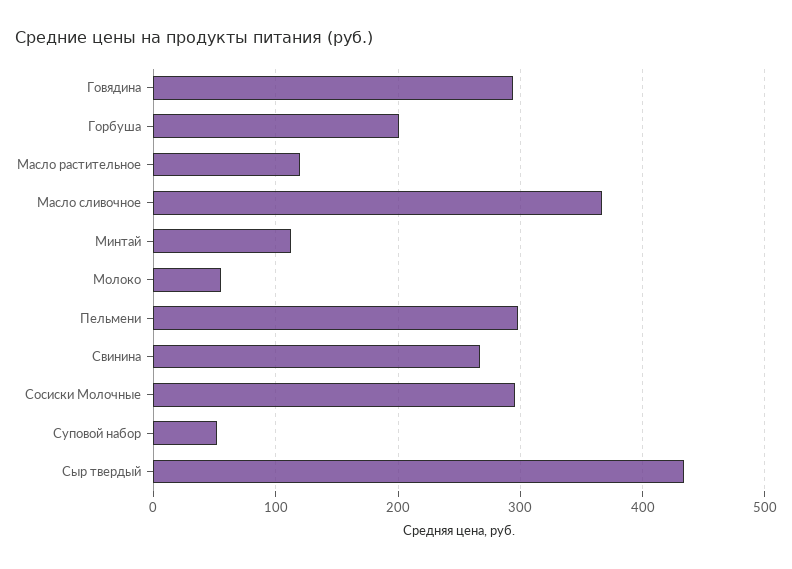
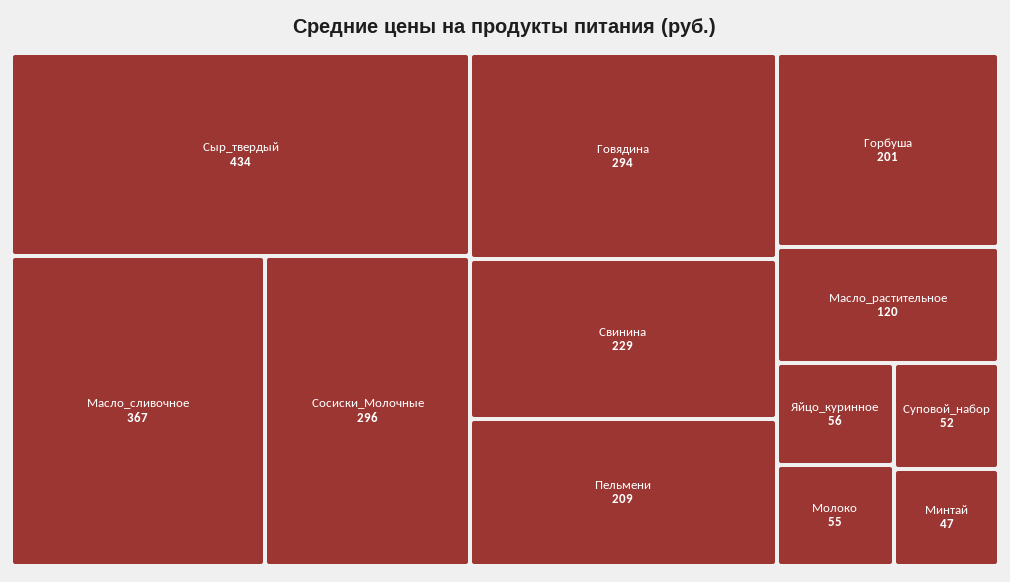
  {
    "Говядина": 294,
    "Горбуша": 201,
    "Масло растительное": 120,
    "Масло сливочное": 367,
-   "Минтай": 110,
+   "Минтай": 47,
    "Молоко": 55,
-   "Пельмени": 300,
+   "Пельмени": 209,
-   "Свинина": 270,
+   "Свинина": 229,
    "Сосиски Молочные": 296,
    "Суповой набор": 52,
-   "Сыр твердый": 434
+   "Сыр твердый": 434,
+   "Яйцо_куринное": 56
  }

